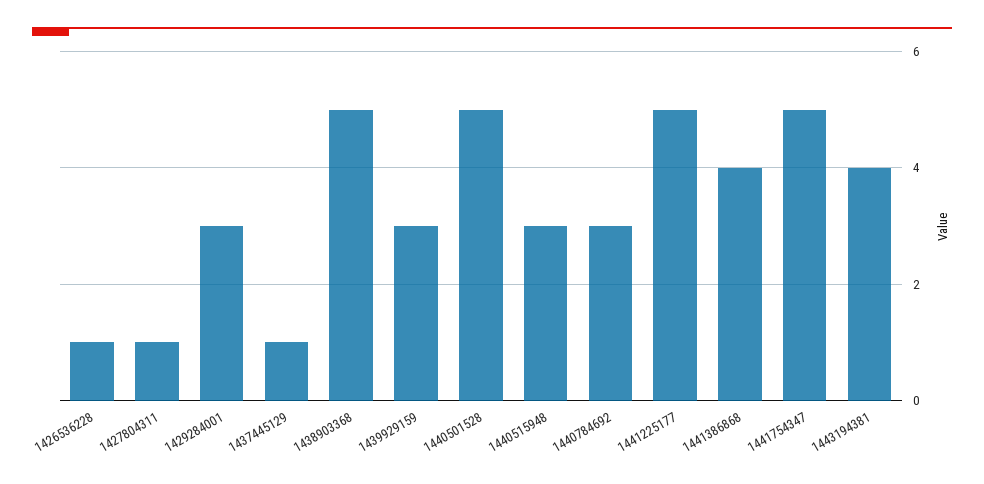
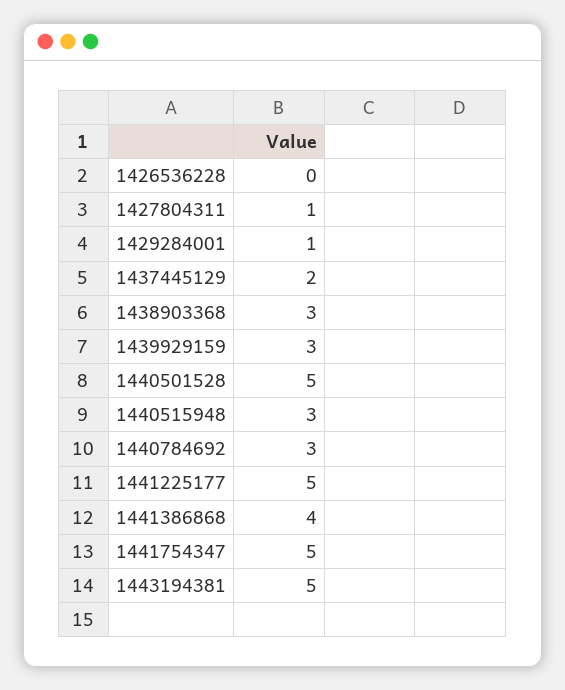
  {
-   "1426536228": 1,
+   "1426536228": 0,
    "1427804311": 1,
-   "1429284001": 3,
+   "1429284001": 1,
-   "1437445129": 1,
+   "1437445129": 2,
-   "1438903368": 5,
+   "1438903368": 3,
    "1439929159": 3,
    "1440501528": 5,
    "1440515948": 3,
    "1440784692": 3,
    "1441225177": 5,
    "1441386868": 4,
    "1441754347": 5,
-   "1443194381": 4
+   "1443194381": 5
  }

